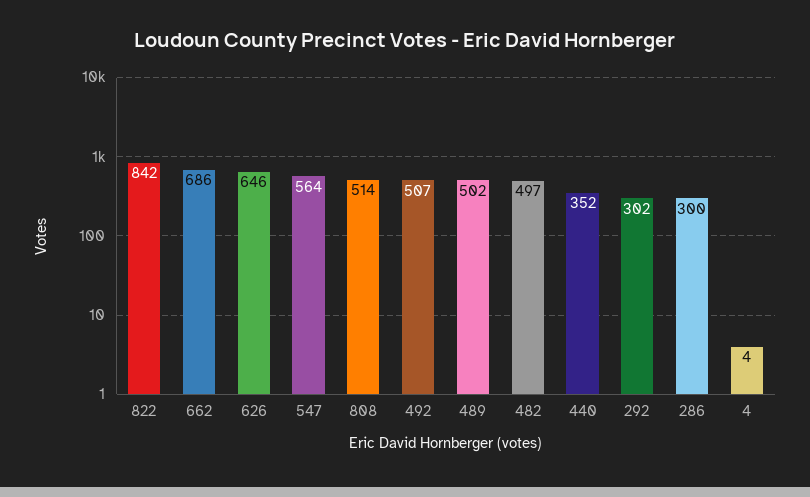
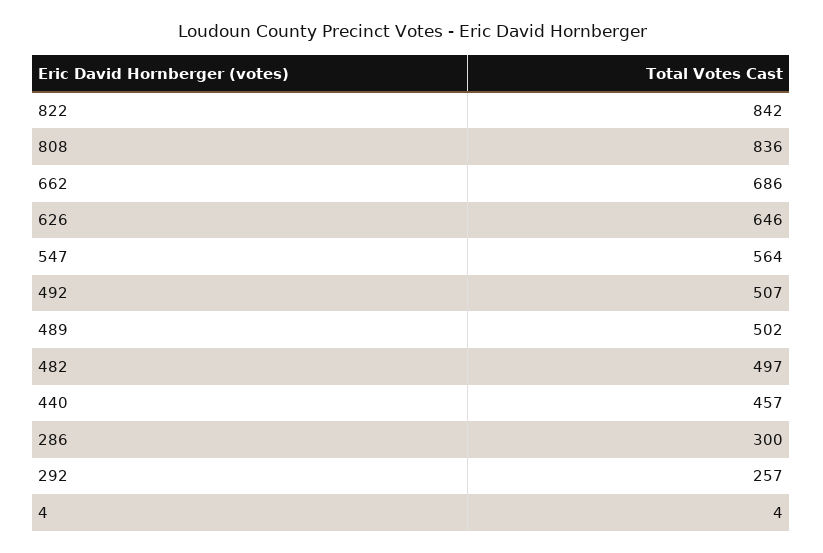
  {
    "822": 842,
    "662": 686,
    "626": 646,
    "547": 564,
-   "808": 514,
+   "808": 836,
    "492": 507,
    "489": 502,
    "482": 497,
-   "440": 352,
+   "440": 457,
-   "292": 302,
+   "292": 257,
    "286": 300,
    "4": 4
  }

